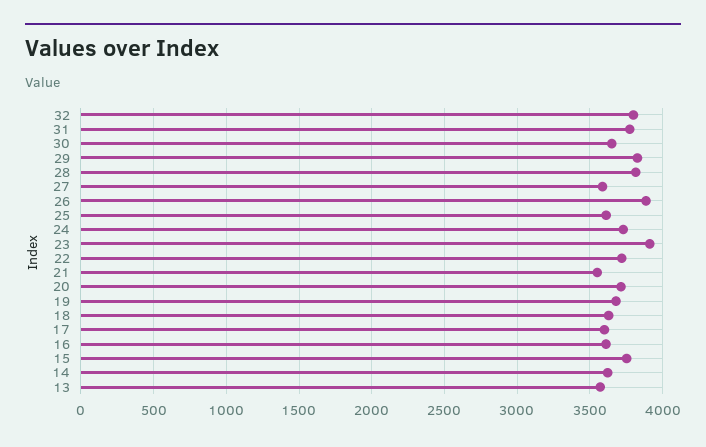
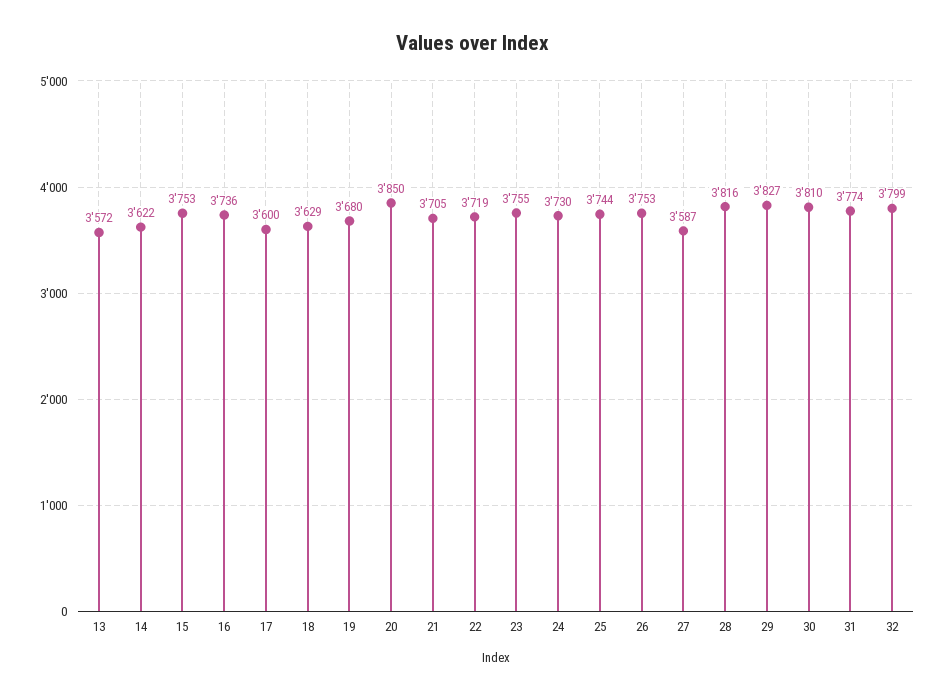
  {
    "32": 3799,
    "31": 3774,
-   "30": 3650,
+   "30": 3810,
    "29": 3827,
    "28": 3816,
    "27": 3587,
-   "26": 3900,
+   "26": 3753,
-   "25": 3600,
+   "25": 3744,
    "24": 3730,
-   "23": 3900,
+   "23": 3755,
    "22": 3719,
-   "21": 3550,
+   "21": 3705,
-   "20": 3700,
+   "20": 3850,
    "19": 3680,
    "18": 3629,
    "17": 3600,
-   "16": 3600,
+   "16": 3736,
    "15": 3753,
    "14": 3622,
    "13": 3572
  }

